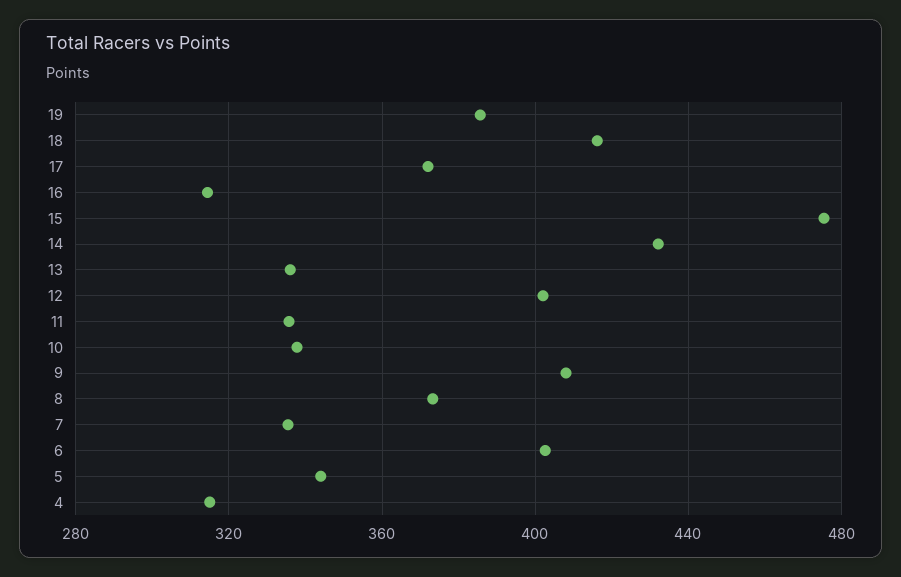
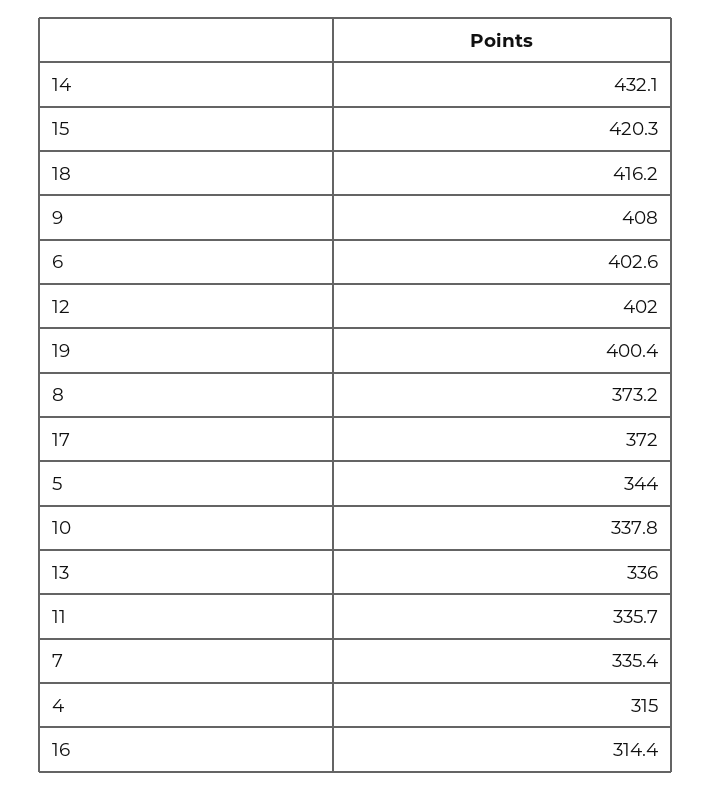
  {
-   "19": 385,
+   "19": 400.4,
    "18": 416.2,
    "17": 372,
    "16": 314.4,
-   "15": 475,
+   "15": 420.3,
    "14": 432.1,
    "13": 336,
    "12": 402,
    "11": 335.7,
    "10": 337.8,
    "9": 408,
    "8": 373.2,
    "7": 335.4,
    "6": 402.6,
    "5": 344,
    "4": 315
  }

